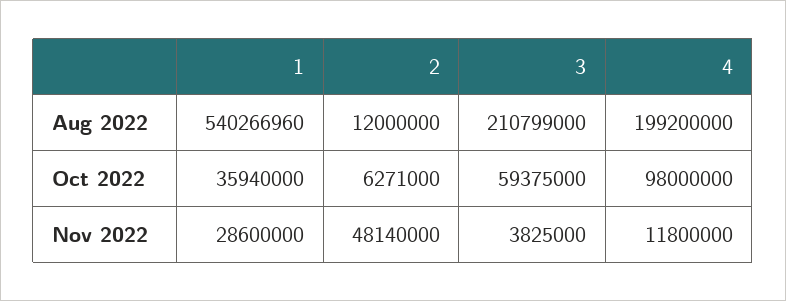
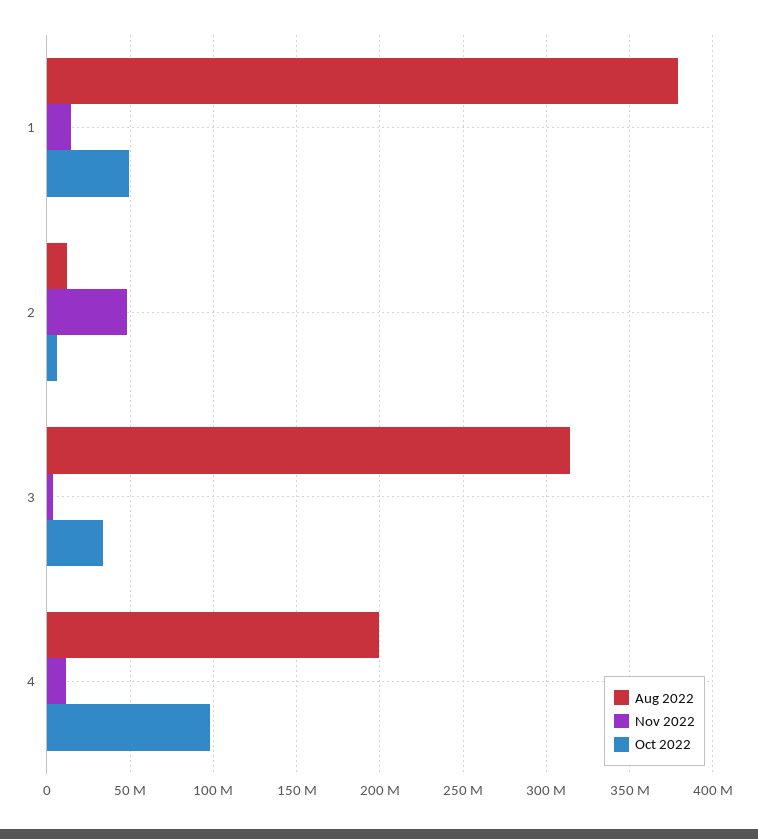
  {
    "Aug 2022": {
-     "1": 540266960,
+     "1": 380000000,
      "2": 12000000,
-     "3": 210799000,
+     "3": 315000000,
      "4": 199200000
    },
    "Oct 2022": {
-     "1": 35940000,
+     "1": 50000000,
      "2": 6271000,
-     "3": 59375000,
+     "3": 35000000,
      "4": 98000000
    },
    "Nov 2022": {
-     "1": 28600000,
+     "1": 15000000,
      "2": 48140000,
      "3": 3825000,
      "4": 11800000
    }
  }

